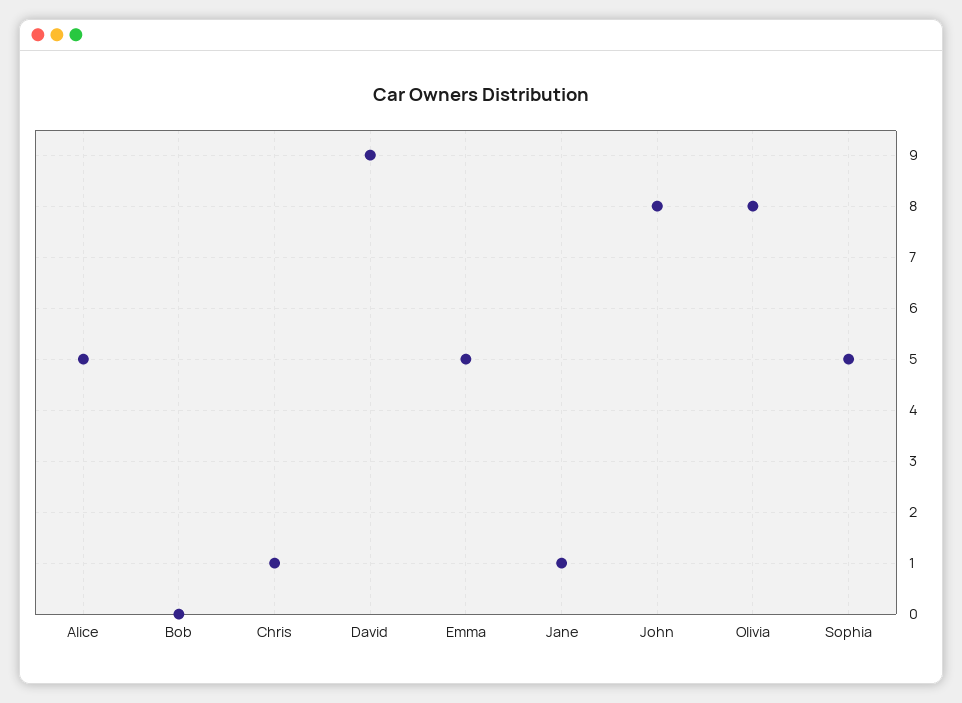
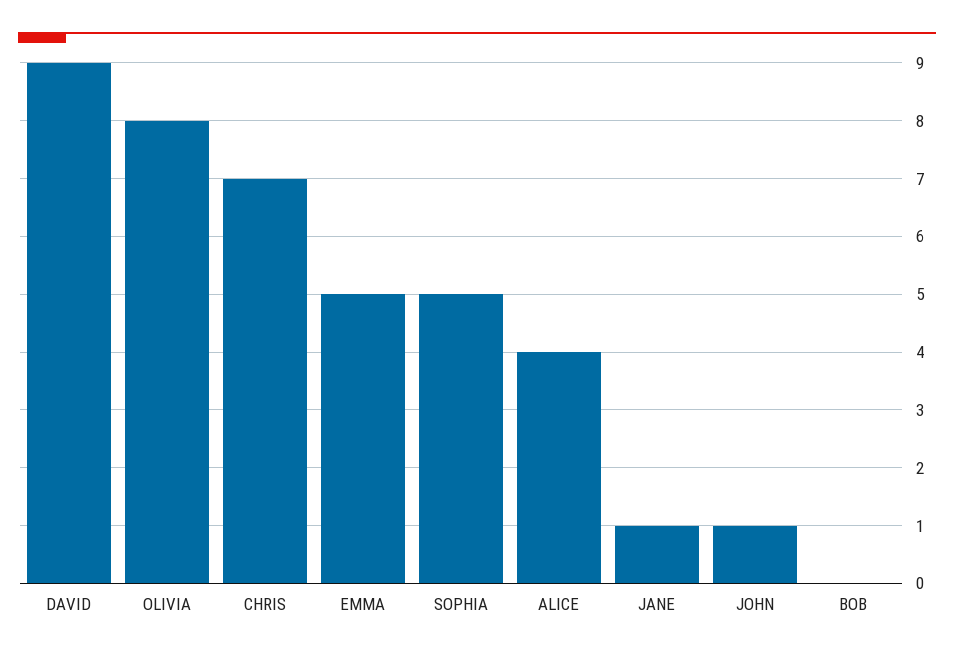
  {
-   "Alice": 5,
+   "Alice": 4,
    "Bob": 0,
-   "Chris": 1,
+   "Chris": 7,
    "David": 9,
    "Emma": 5,
    "Jane": 1,
-   "John": 8,
+   "John": 1,
    "Olivia": 8,
    "Sophia": 5
  }

